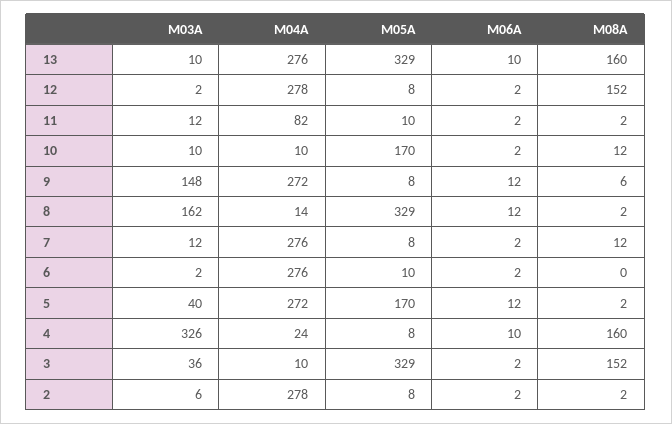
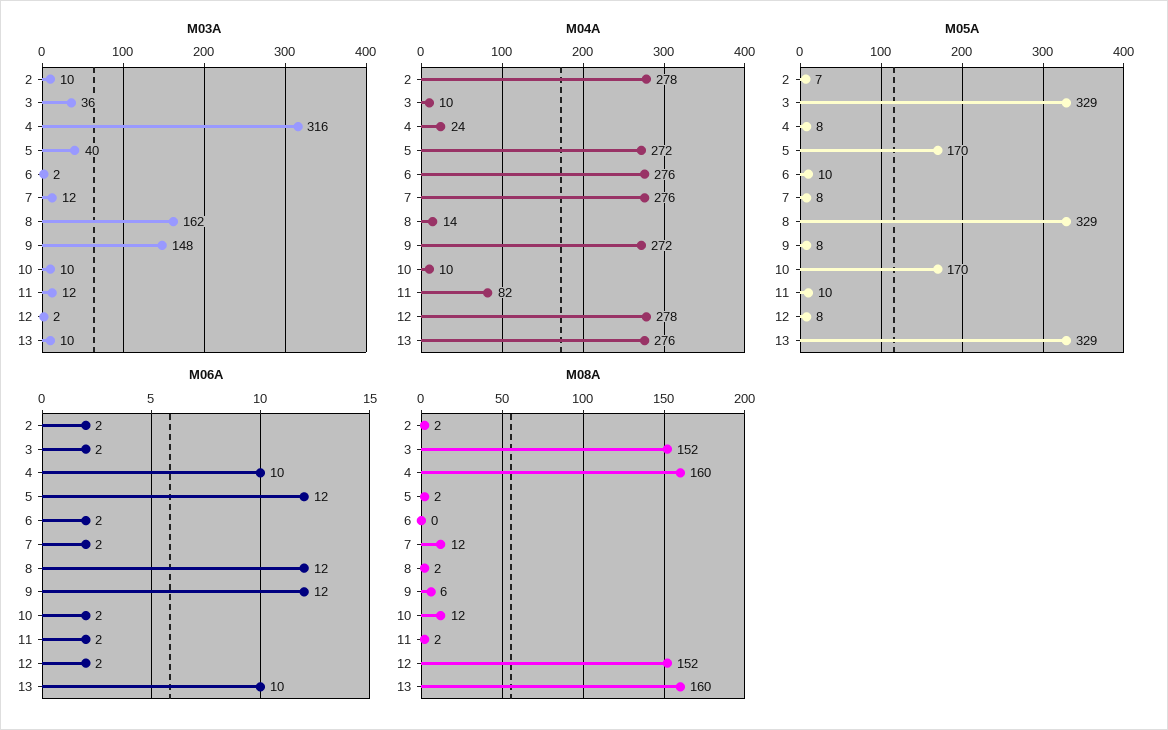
  {
    "M03A": {
      "13": 10,
      "12": 2,
      "11": 12,
      "10": 10,
      "9": 148,
      "8": 162,
      "7": 12,
      "6": 2,
      "5": 40,
-     "4": 326,
+     "4": 316,
      "3": 36,
-     "2": 6
+     "2": 10
    },
    "M04A": {
      "13": 276,
      "12": 278,
      "11": 82,
      "10": 10,
      "9": 272,
      "8": 14,
      "7": 276,
      "6": 276,
      "5": 272,
      "4": 24,
      "3": 10,
      "2": 278
    },
    "M05A": {
      "13": 329,
      "12": 8,
      "11": 10,
      "10": 170,
      "9": 8,
      "8": 329,
      "7": 8,
      "6": 10,
      "5": 170,
      "4": 8,
      "3": 329,
-     "2": 8
+     "2": 7
    },
    "M06A": {
      "13": 10,
      "12": 2,
      "11": 2,
      "10": 2,
      "9": 12,
      "8": 12,
      "7": 2,
      "6": 2,
      "5": 12,
      "4": 10,
      "3": 2,
      "2": 2
    },
    "M08A": {
      "13": 160,
      "12": 152,
      "11": 2,
      "10": 12,
      "9": 6,
      "8": 2,
      "7": 12,
      "6": 0,
      "5": 2,
      "4": 160,
      "3": 152,
      "2": 2
    }
  }

